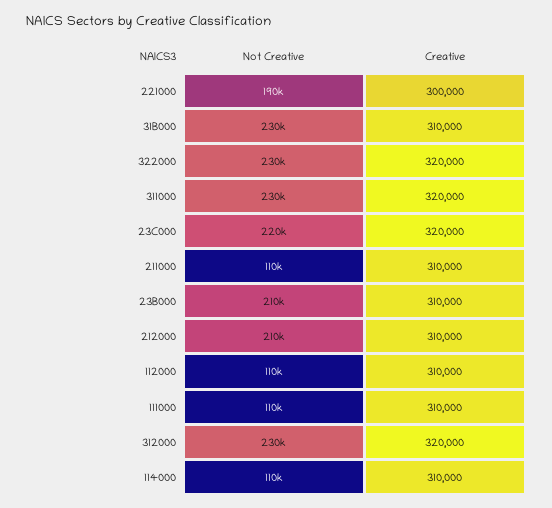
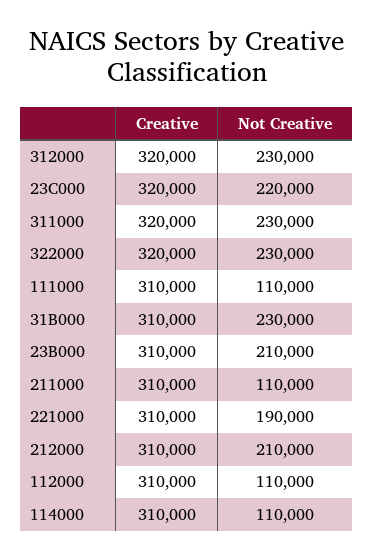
  {
    "Not Creative": {
      "221000": 190000,
      "31B000": 230000,
      "322000": 230000,
      "311000": 230000,
      "23C000": 220000,
      "211000": 110000,
      "23B000": 210000,
      "212000": 210000,
      "112000": 110000,
      "111000": 110000,
      "312000": 230000,
      "114000": 110000
    },
    "Creative": {
-     "221000": 300000,
+     "221000": 310000,
      "31B000": 310000,
      "322000": 320000,
      "311000": 320000,
      "23C000": 320000,
      "211000": 310000,
      "23B000": 310000,
      "212000": 310000,
      "112000": 310000,
      "111000": 310000,
      "312000": 320000,
      "114000": 310000
    }
  }

